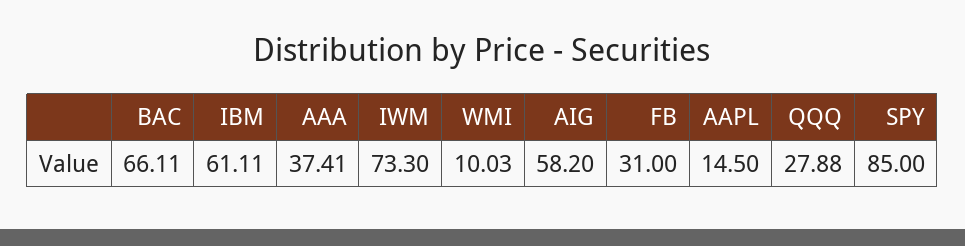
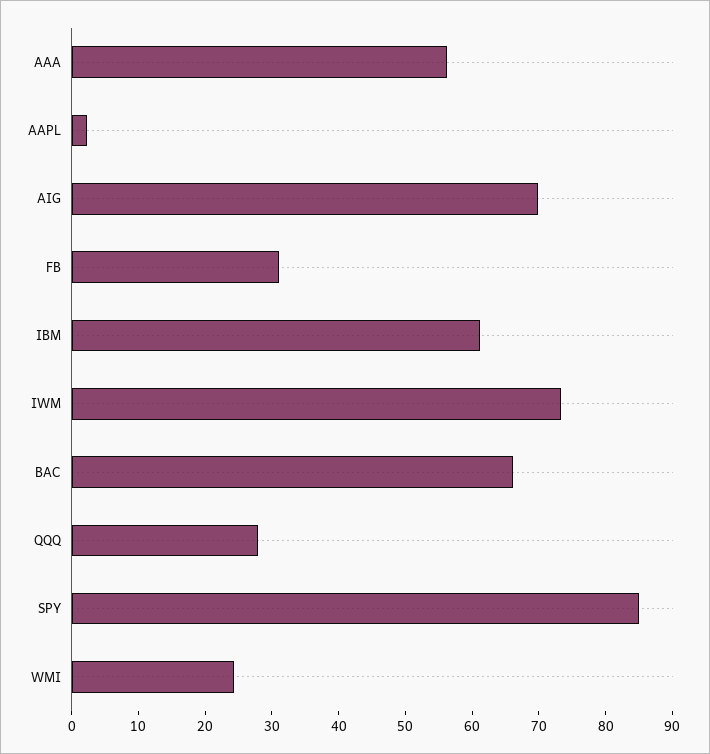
  {
    "BAC": 66.11,
    "IBM": 61.11,
-   "AAA": 37.41,
+   "AAA": 56,
    "IWM": 73.3,
-   "WMI": 10.03,
+   "WMI": 24,
-   "AIG": 58.2,
+   "AIG": 70,
    "FB": 31,
-   "AAPL": 14.5,
+   "AAPL": 2,
    "QQQ": 27.88,
    "SPY": 85
  }

